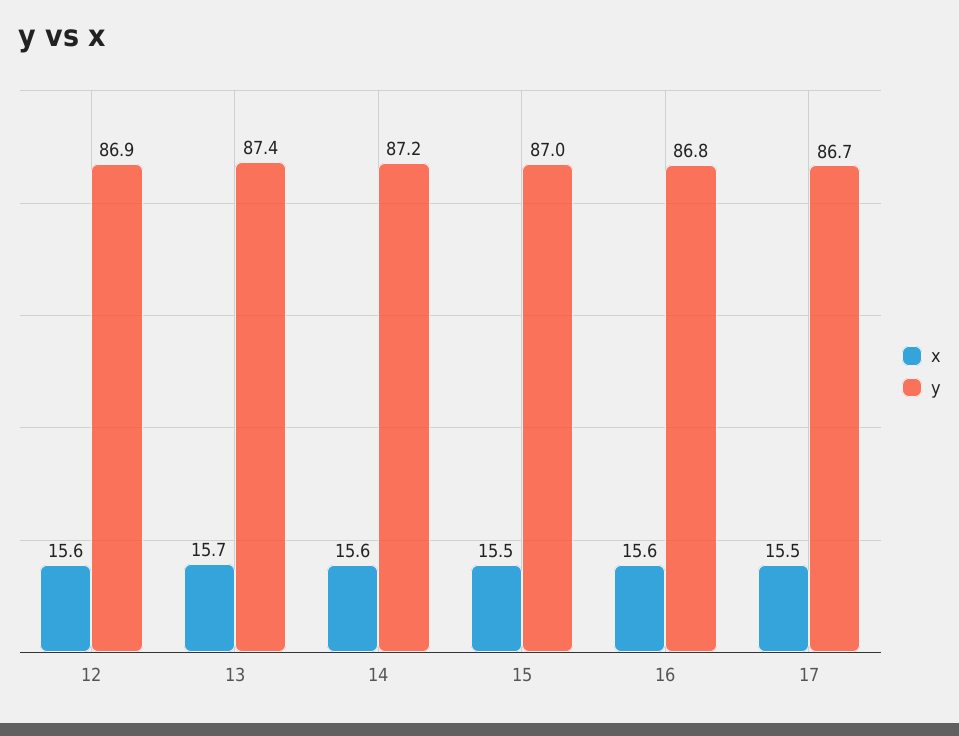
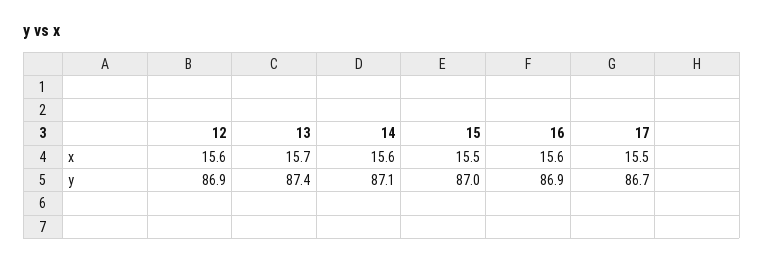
  {
    "x": {
      "12": 15.6,
      "13": 15.7,
      "14": 15.6,
      "15": 15.5,
      "16": 15.6,
      "17": 15.5
    },
    "y": {
      "12": 86.9,
      "13": 87.4,
-     "14": 87.2,
+     "14": 87.1,
      "15": 87,
-     "16": 86.8,
+     "16": 86.9,
      "17": 86.7
    }
  }

